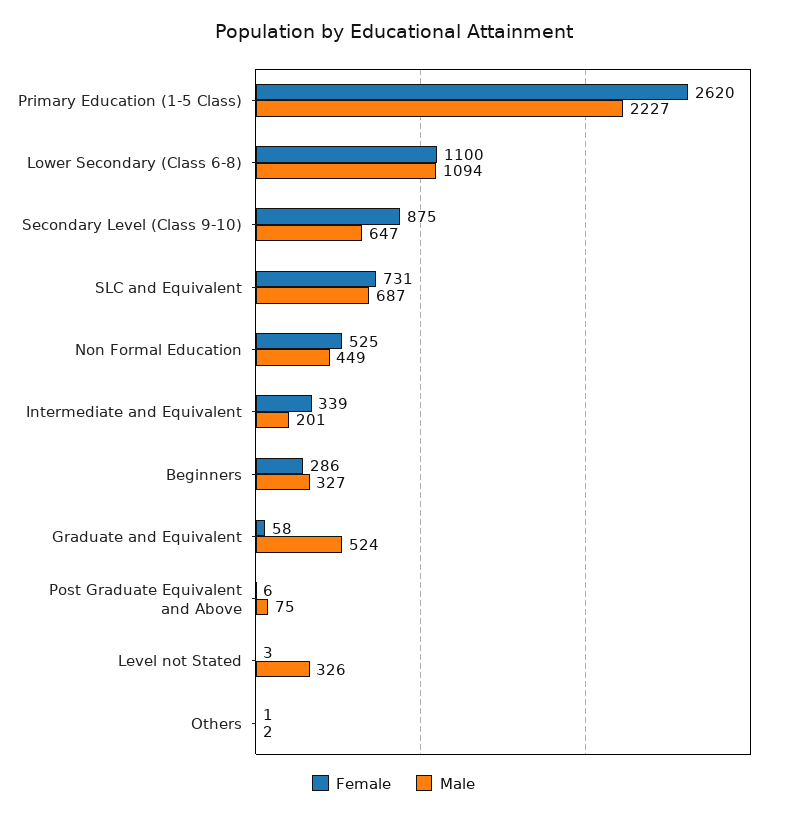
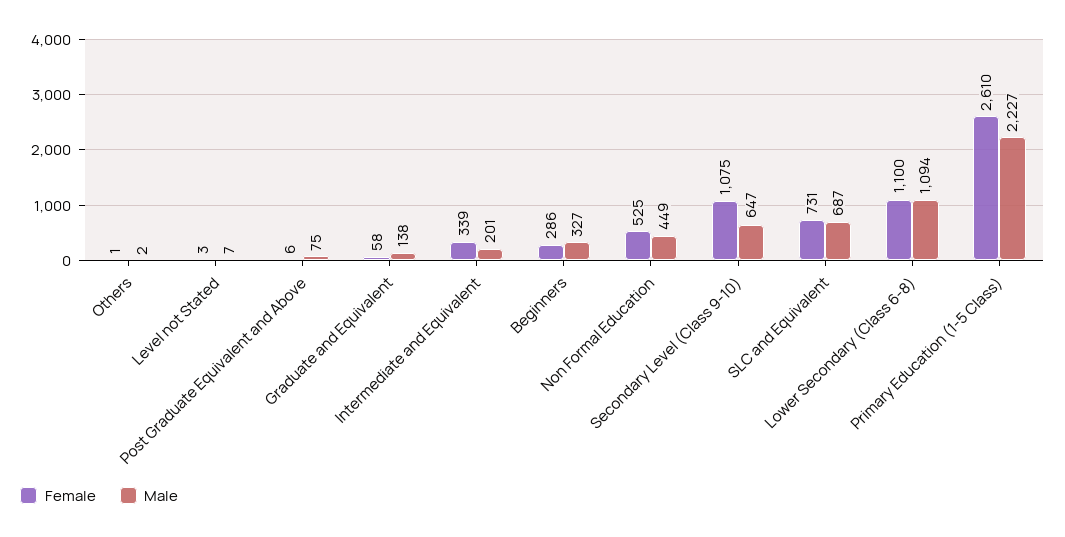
  {
    "Female": {
-     "Primary Education (1-5 Class)": 2620,
+     "Primary Education (1-5 Class)": 2610,
      "Lower Secondary (Class 6-8)": 1100,
-     "Secondary Level (Class 9-10)": 875,
+     "Secondary Level (Class 9-10)": 1075,
      "SLC and Equivalent": 731,
      "Non Formal Education": 525,
      "Intermediate and Equivalent": 339,
      "Beginners": 286,
      "Graduate and Equivalent": 58,
      "Post Graduate Equivalent and Above": 6,
      "Level not Stated": 3,
      "Others": 1
    },
    "Male": {
      "Primary Education (1-5 Class)": 2227,
      "Lower Secondary (Class 6-8)": 1094,
      "Secondary Level (Class 9-10)": 647,
      "SLC and Equivalent": 687,
      "Non Formal Education": 449,
      "Intermediate and Equivalent": 201,
      "Beginners": 327,
-     "Graduate and Equivalent": 524,
+     "Graduate and Equivalent": 138,
      "Post Graduate Equivalent and Above": 75,
-     "Level not Stated": 326,
+     "Level not Stated": 7,
      "Others": 2
    }
  }

